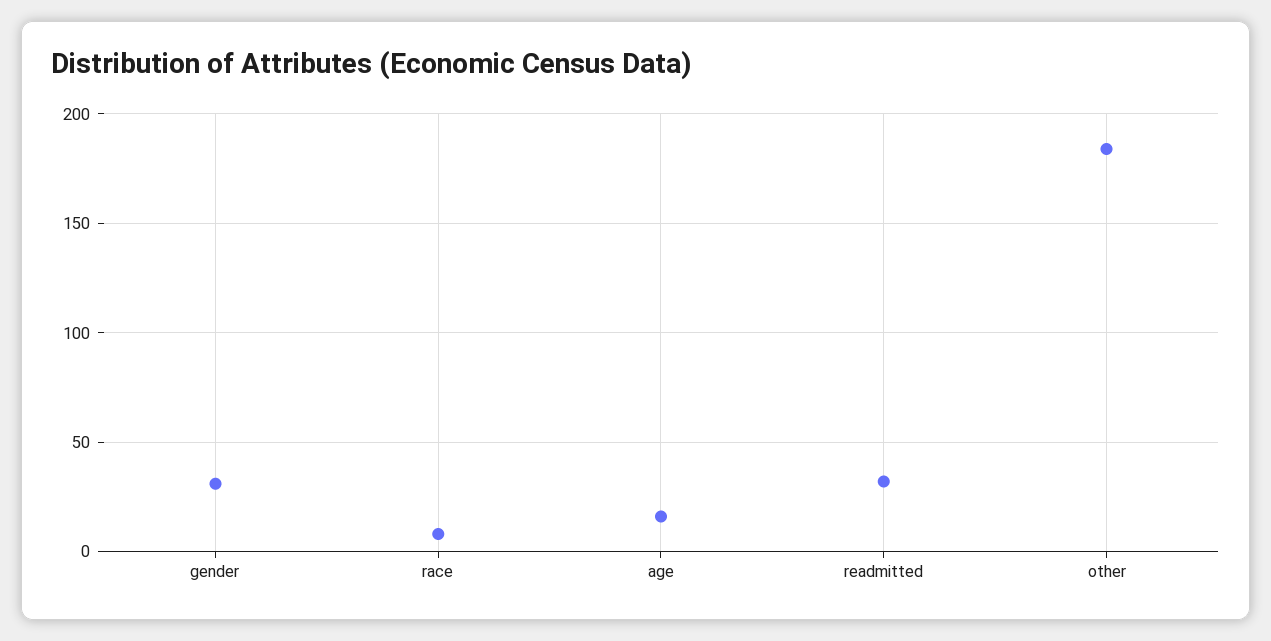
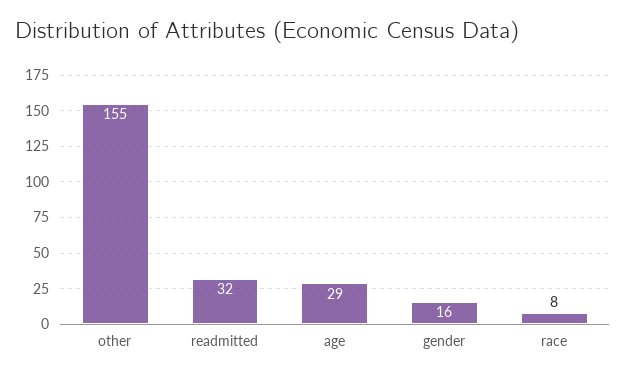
  {
-   "gender": 30,
+   "gender": 16,
    "race": 8,
-   "age": 15,
+   "age": 29,
    "readmitted": 32,
-   "other": 185
+   "other": 155
  }

